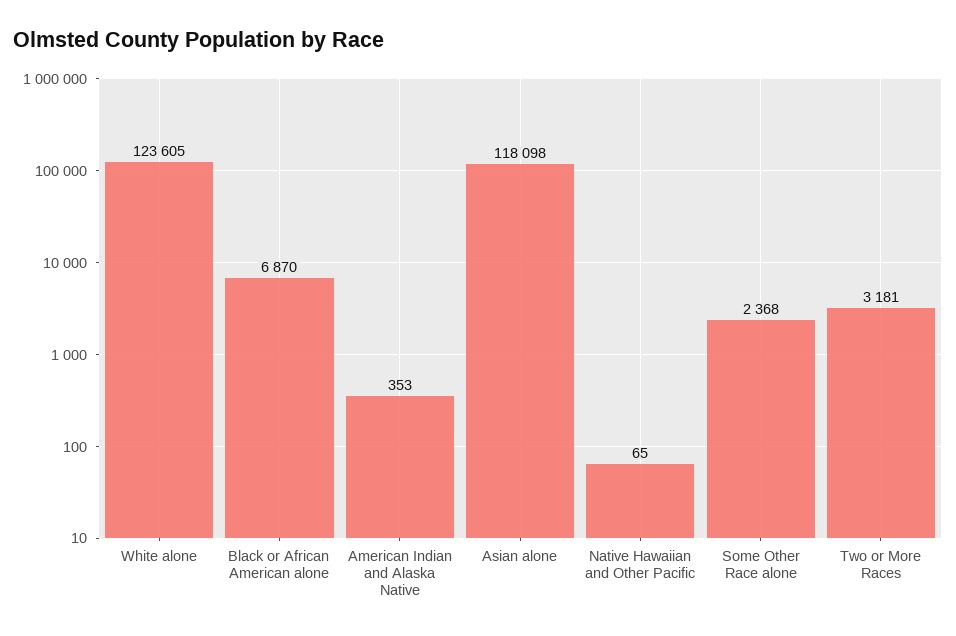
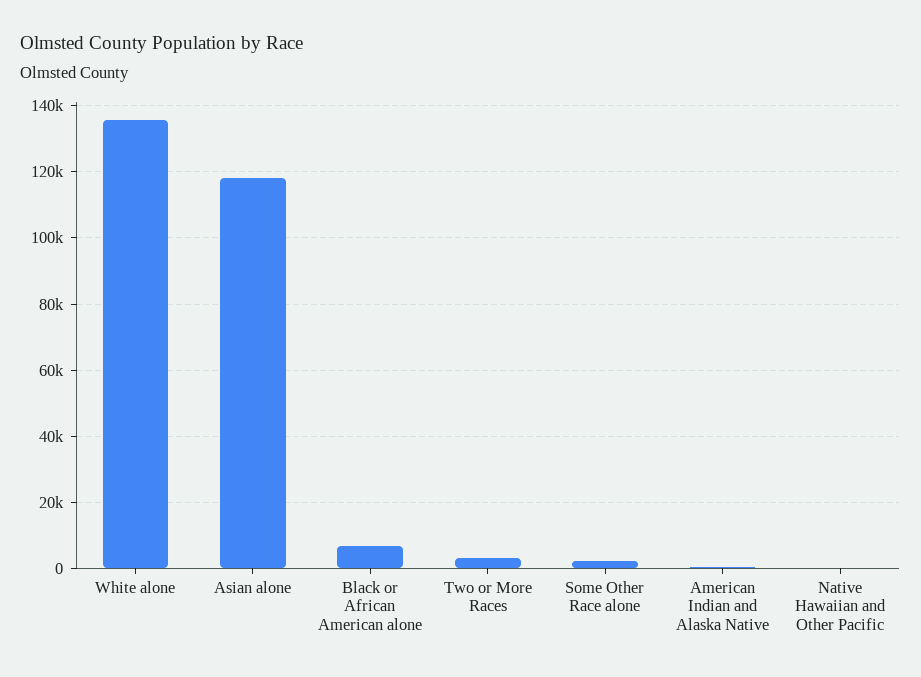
  {
-   "White alone": 123605,
+   "White alone": 136000,
    "Black or African American alone": 6870,
    "American Indian and Alaska Native": 353,
    "Asian alone": 118098,
    "Native Hawaiian and Other Pacific": 65,
    "Some Other Race alone": 2368,
    "Two or More Races": 3181
  }

